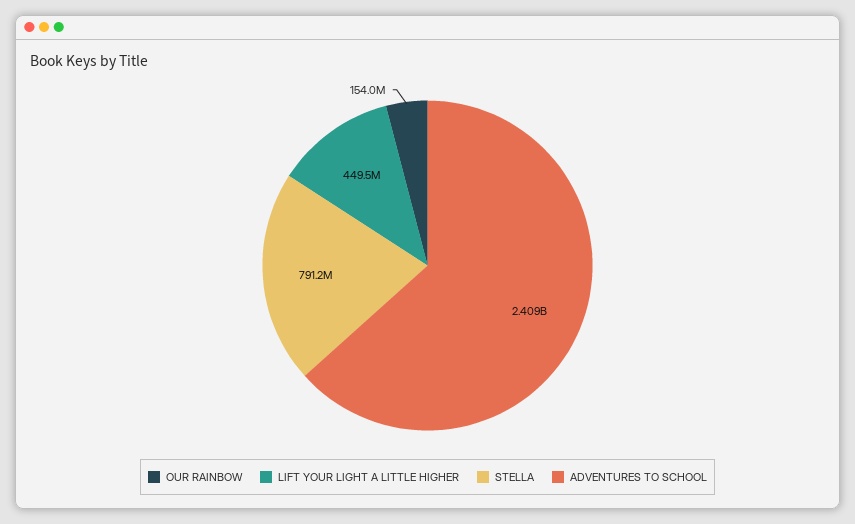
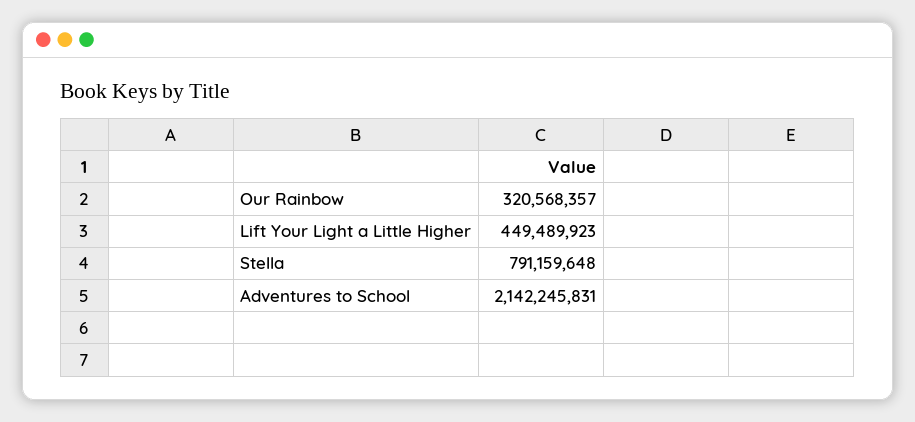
  {
-   "OUR RAINBOW": 154000000,
+   "OUR RAINBOW": 320568357,
    "LIFT YOUR LIGHT A LITTLE HIGHER": 449489923,
    "STELLA": 791159648,
-   "ADVENTURES TO SCHOOL": 2409000000
+   "ADVENTURES TO SCHOOL": 2142245831
  }

